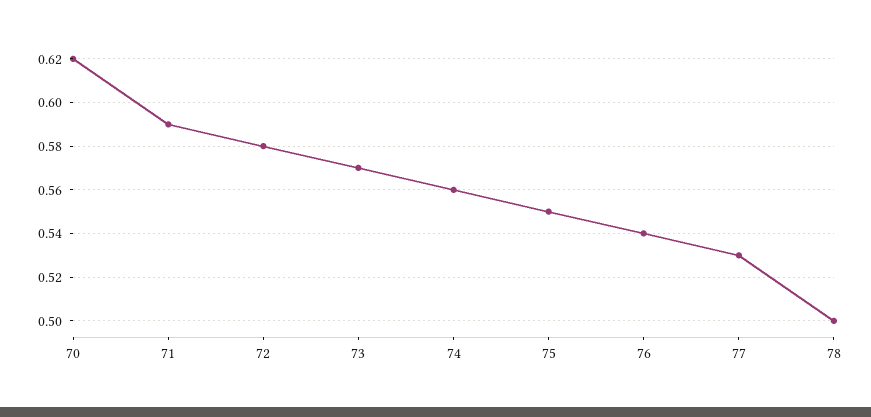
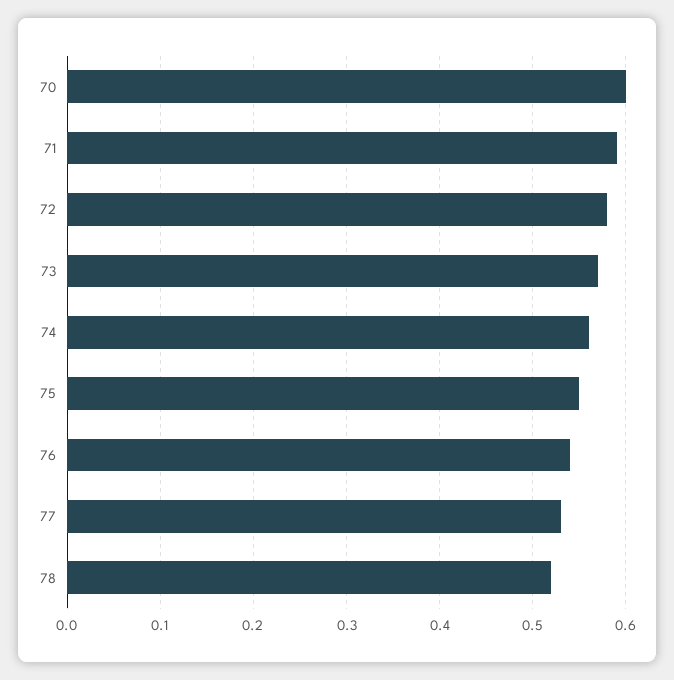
  {
-   "70": 0.62,
+   "70": 0.6,
    "71": 0.59,
    "72": 0.58,
    "73": 0.57,
    "74": 0.56,
    "75": 0.55,
    "76": 0.54,
    "77": 0.53,
-   "78": 0.5
+   "78": 0.52
  }

